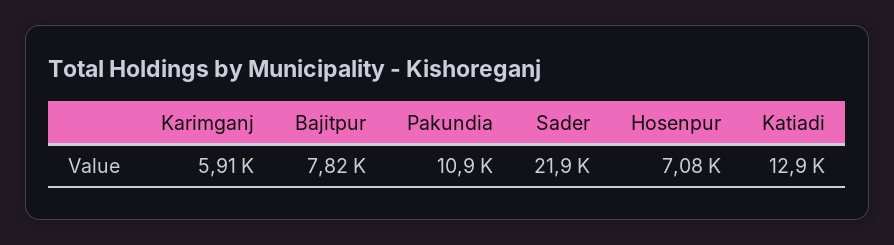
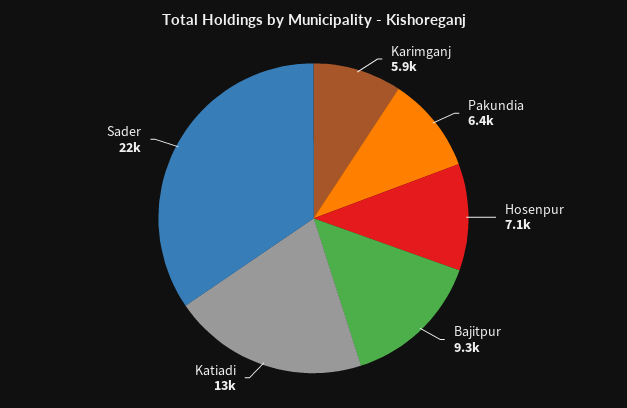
  {
    "Karimganj": 5910,
-   "Bajitpur": 7820,
+   "Bajitpur": 9300,
-   "Pakundia": 10900,
+   "Pakundia": 6400,
    "Sader": 21900,
    "Hosenpur": 7080,
    "Katiadi": 12900
  }

